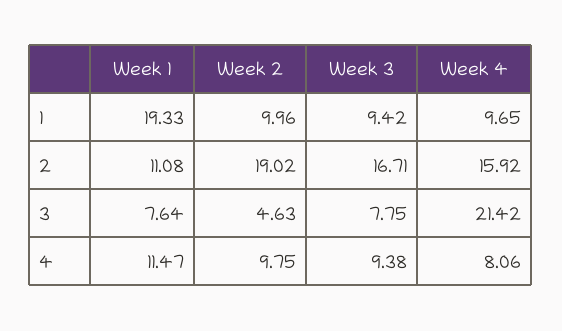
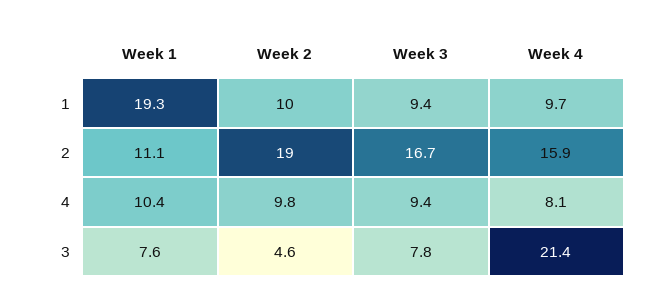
  {
    "Week 1": {
      "1": 19.33,
      "2": 11.08,
      "3": 7.64,
-     "4": 11.47
+     "4": 10.4
    },
    "Week 2": {
      "1": 9.96,
      "2": 19.02,
      "3": 4.63,
      "4": 9.75
    },
    "Week 3": {
      "1": 9.42,
      "2": 16.71,
      "3": 7.75,
      "4": 9.38
    },
    "Week 4": {
      "1": 9.65,
      "2": 15.92,
      "3": 21.42,
      "4": 8.06
    }
  }

